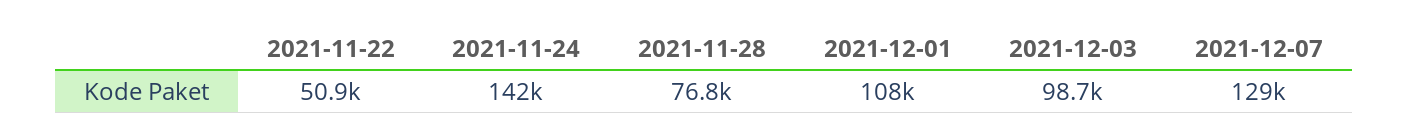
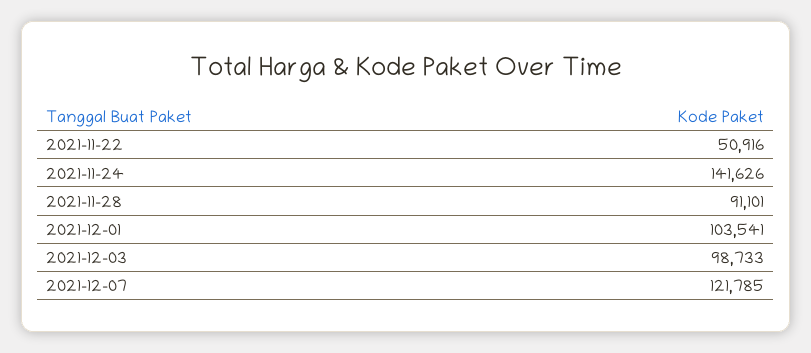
  {
    "2021-11-22": 50916,
    "2021-11-24": 141626,
-   "2021-11-28": 76800,
+   "2021-11-28": 91101,
-   "2021-12-01": 108000,
+   "2021-12-01": 103541,
    "2021-12-03": 98733,
-   "2021-12-07": 129000
+   "2021-12-07": 121785
  }

